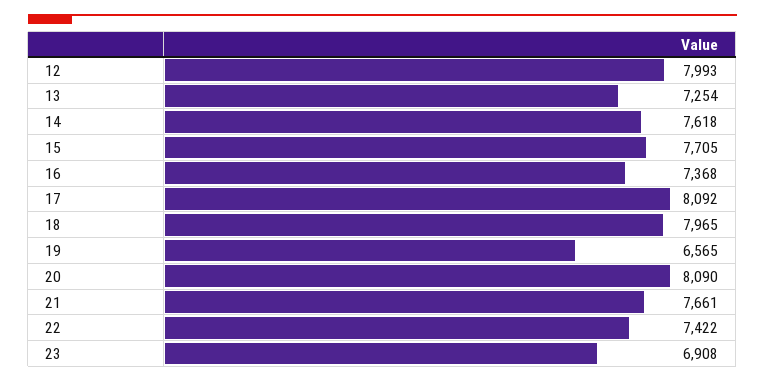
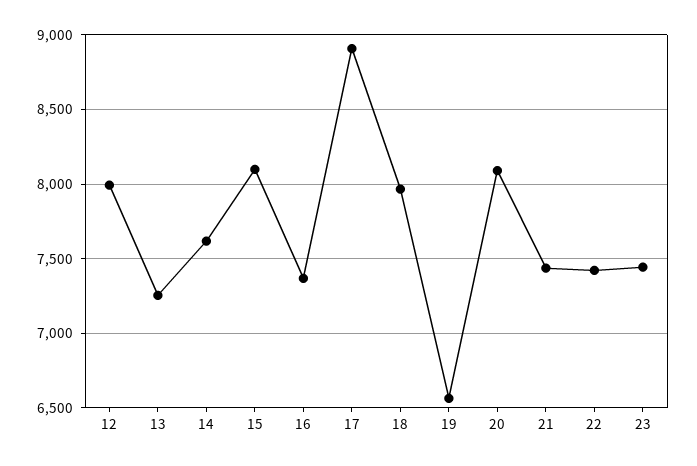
  {
    "12": 7993,
    "13": 7254,
    "14": 7618,
-   "15": 7705,
+   "15": 8100,
    "16": 7368,
-   "17": 8092,
+   "17": 8900,
    "18": 7965,
    "19": 6565,
    "20": 8090,
-   "21": 7661,
+   "21": 7450,
    "22": 7422,
-   "23": 6908
+   "23": 7450
  }

